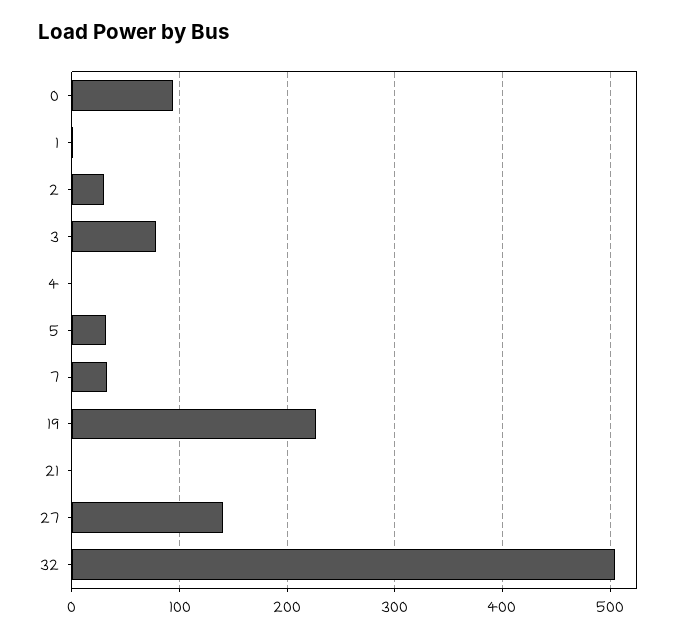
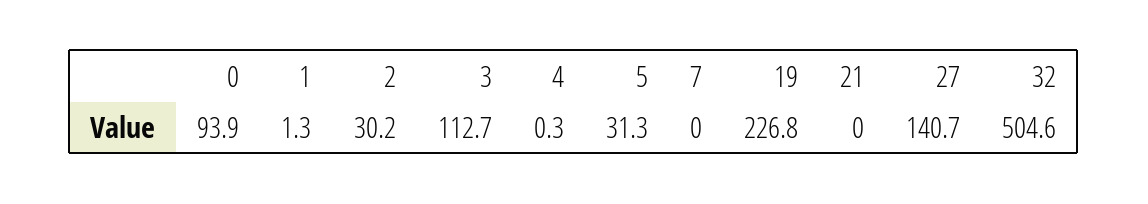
  {
    "0": 93.9,
    "1": 1.3,
    "2": 30.2,
-   "3": 80,
+   "3": 112.7,
    "4": 0.3,
    "5": 31.3,
-   "7": 30,
+   "7": 0,
    "19": 226.8,
    "21": 0,
    "27": 140.7,
    "32": 504.6
  }

